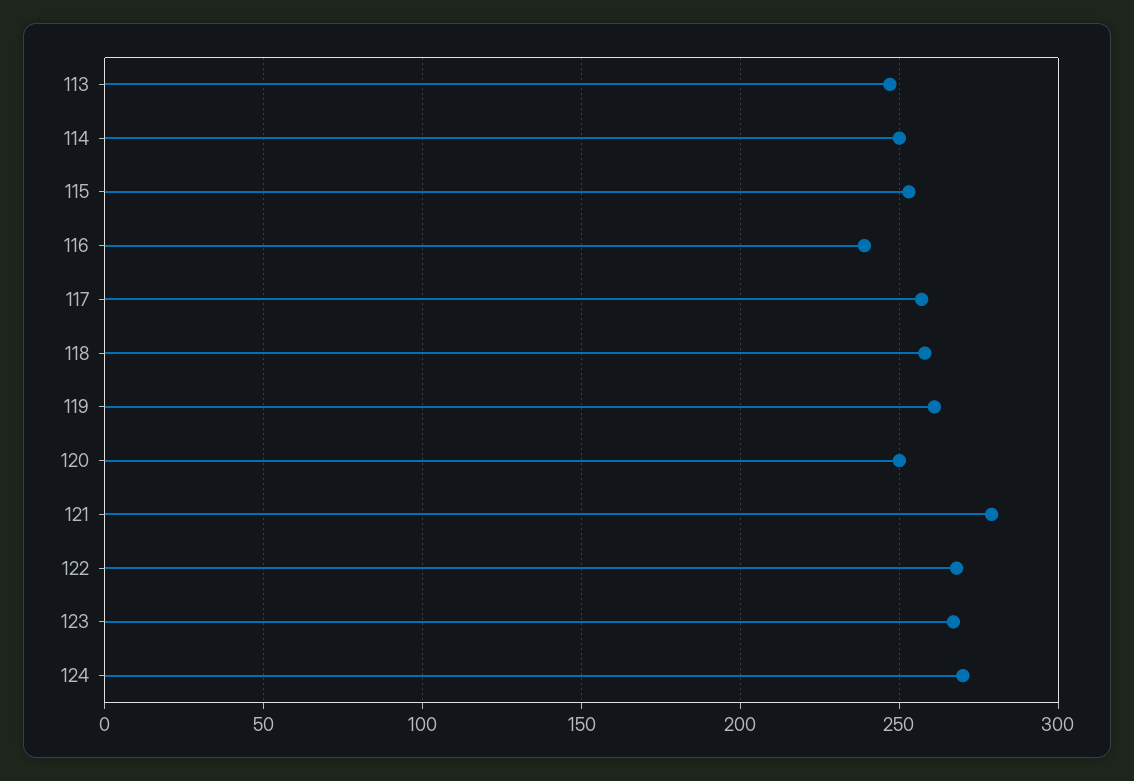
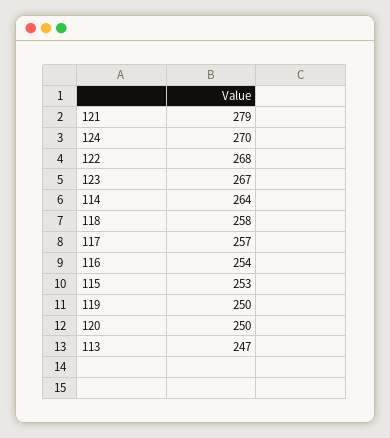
  {
    "113": 247,
-   "114": 250,
+   "114": 264,
    "115": 253,
-   "116": 240,
+   "116": 254,
    "117": 257,
    "118": 258,
-   "119": 260,
+   "119": 250,
    "120": 250,
    "121": 279,
    "122": 268,
    "123": 267,
    "124": 270
  }

